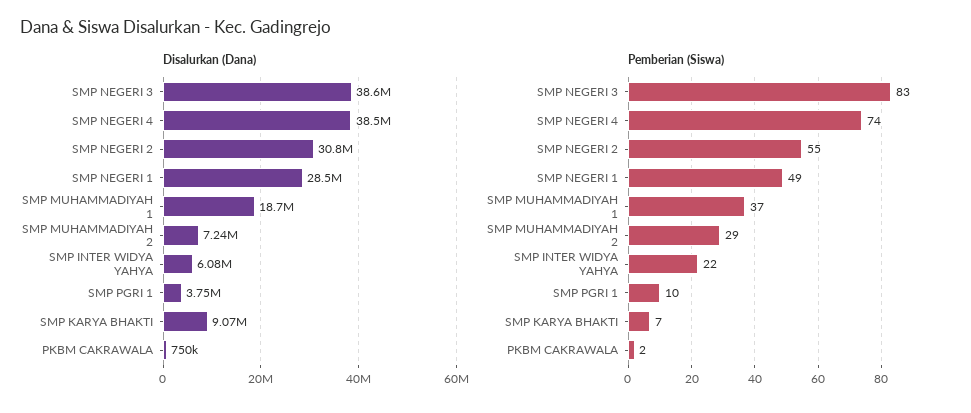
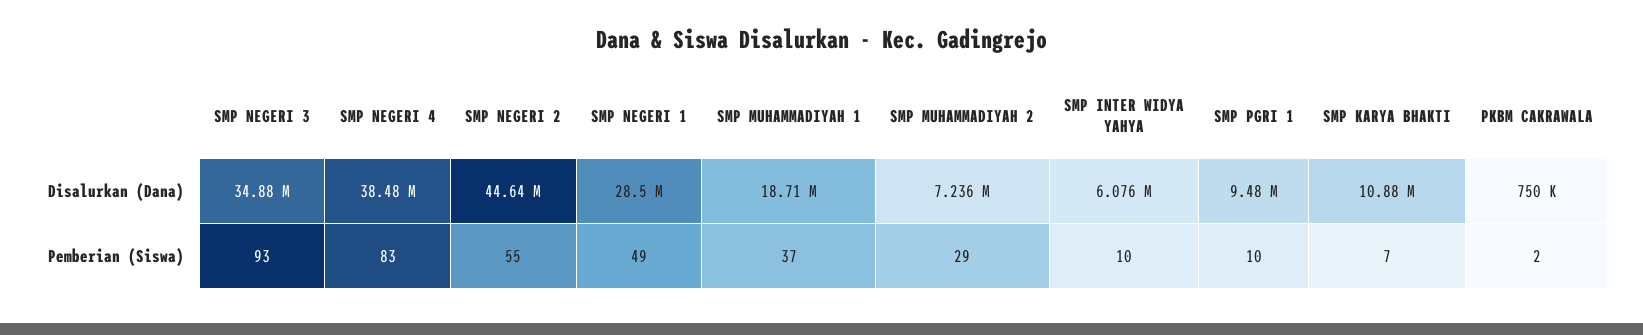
  {
    "Disalurkan (Dana)": {
-     "SMP NEGERI 3": 38600000,
+     "SMP NEGERI 3": 34880000,
      "SMP NEGERI 4": 38480000,
-     "SMP NEGERI 2": 30800000,
+     "SMP NEGERI 2": 44640000,
      "SMP NEGERI 1": 28500000,
      "SMP MUHAMMADIYAH 1": 18710000,
      "SMP MUHAMMADIYAH 2": 7236000,
      "SMP INTER WIDYA YAHYA": 6076000,
-     "SMP PGRI 1": 3750000,
+     "SMP PGRI 1": 9480000,
-     "SMP KARYA BHAKTI": 9070000,
+     "SMP KARYA BHAKTI": 10880000,
      "PKBM CAKRAWALA": 750000
    },
    "Pemberian (Siswa)": {
-     "SMP NEGERI 3": 83,
+     "SMP NEGERI 3": 93,
-     "SMP NEGERI 4": 74,
+     "SMP NEGERI 4": 83,
      "SMP NEGERI 2": 55,
      "SMP NEGERI 1": 49,
      "SMP MUHAMMADIYAH 1": 37,
      "SMP MUHAMMADIYAH 2": 29,
-     "SMP INTER WIDYA YAHYA": 22,
+     "SMP INTER WIDYA YAHYA": 10,
      "SMP PGRI 1": 10,
      "SMP KARYA BHAKTI": 7,
      "PKBM CAKRAWALA": 2
    }
  }

